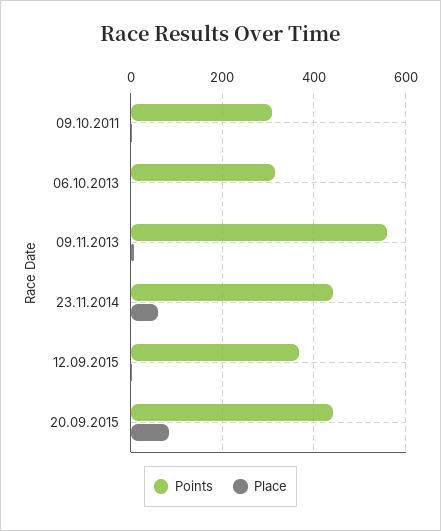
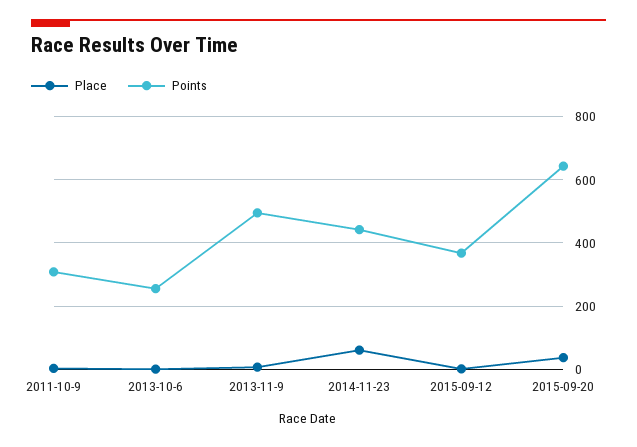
  {
    "Points": {
      "09.10.2011": 300,
-     "06.10.2013": 320,
+     "06.10.2013": 260,
-     "09.11.2013": 560,
+     "09.11.2013": 500,
      "23.11.2014": 440,
      "12.09.2015": 360,
-     "20.09.2015": 440
+     "20.09.2015": 640
    },
    "Place": {
      "09.10.2011": 0,
      "06.10.2013": 0,
      "09.11.2013": 0,
      "23.11.2014": 60,
      "12.09.2015": 0,
-     "20.09.2015": 80
+     "20.09.2015": 40
    }
  }

